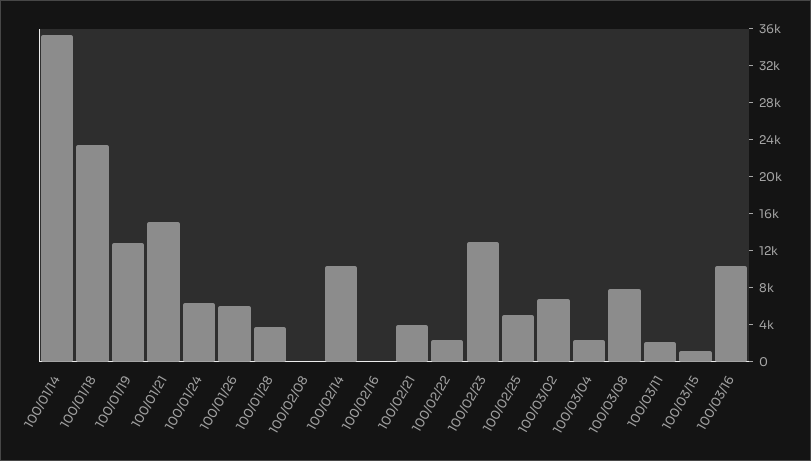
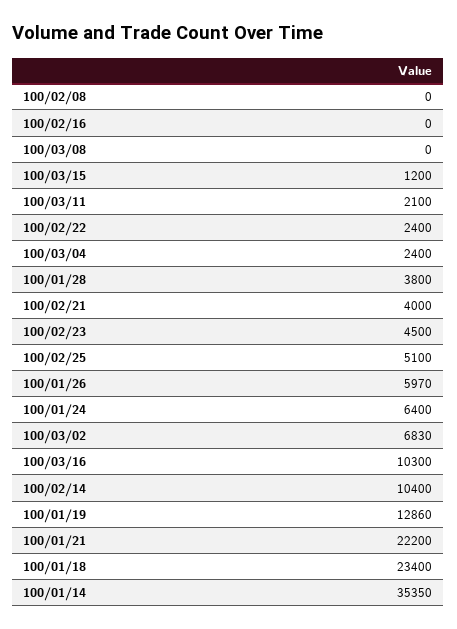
  {
    "100/01/14": 35350,
    "100/01/18": 23400,
    "100/01/19": 12860,
-   "100/01/21": 15000,
+   "100/01/21": 22200,
    "100/01/24": 6400,
    "100/01/26": 5970,
    "100/01/28": 3800,
    "100/02/08": 0,
    "100/02/14": 10400,
    "100/02/16": 0,
    "100/02/21": 4000,
    "100/02/22": 2400,
-   "100/02/23": 13000,
+   "100/02/23": 4500,
    "100/02/25": 5100,
    "100/03/02": 6830,
    "100/03/04": 2400,
-   "100/03/08": 8000,
+   "100/03/08": 0,
    "100/03/11": 2100,
    "100/03/15": 1200,
    "100/03/16": 10300
  }

